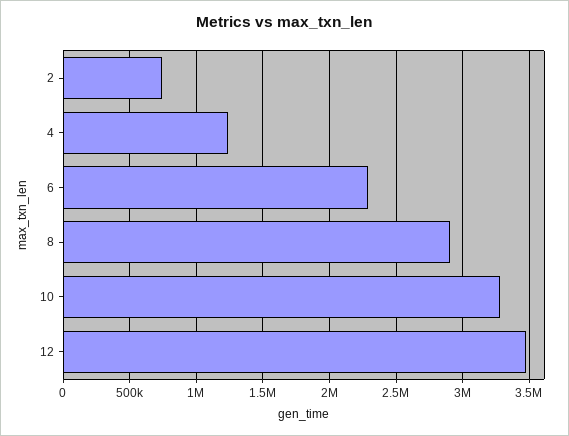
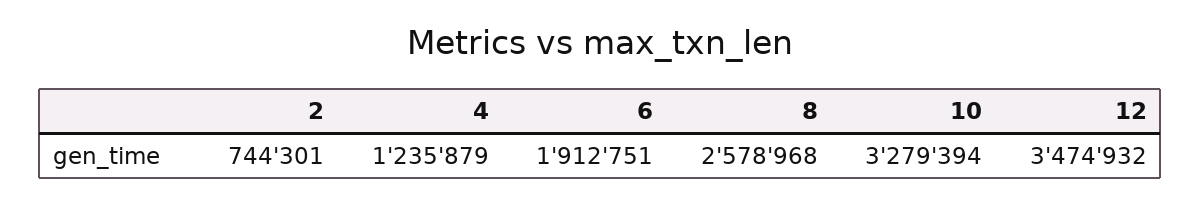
  {
    "2": 744301,
    "4": 1235879,
-   "6": 2300000,
+   "6": 1912751,
-   "8": 2900000,
+   "8": 2578968,
    "10": 3279394,
    "12": 3474932
  }

